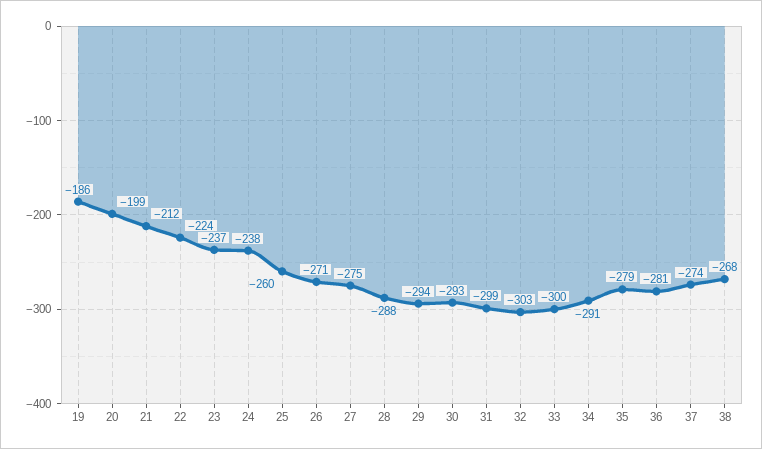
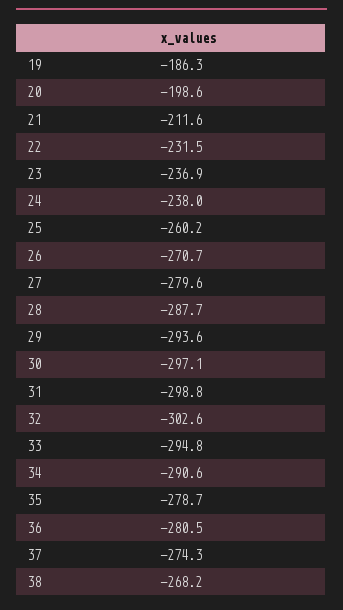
  {
    "19": -186.3,
    "20": -198.6,
    "21": -211.6,
-   "22": -224,
+   "22": -231.5,
    "23": -236.9,
    "24": -238,
    "25": -260.2,
    "26": -270.7,
-   "27": -275,
+   "27": -279.6,
    "28": -287.7,
    "29": -293.6,
-   "30": -293,
+   "30": -297.1,
    "31": -298.8,
    "32": -302.6,
-   "33": -300,
+   "33": -294.8,
    "34": -290.6,
    "35": -278.7,
    "36": -280.5,
    "37": -274.3,
    "38": -268.2
  }

